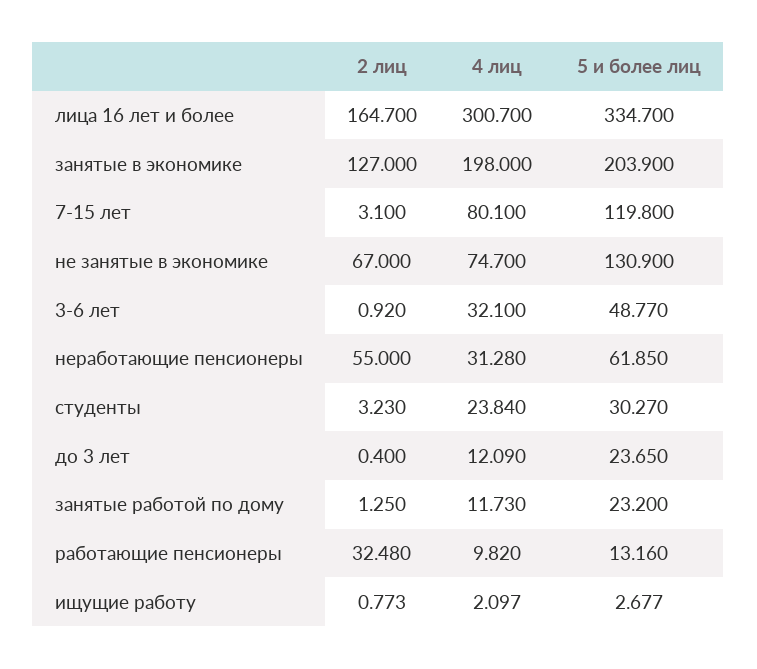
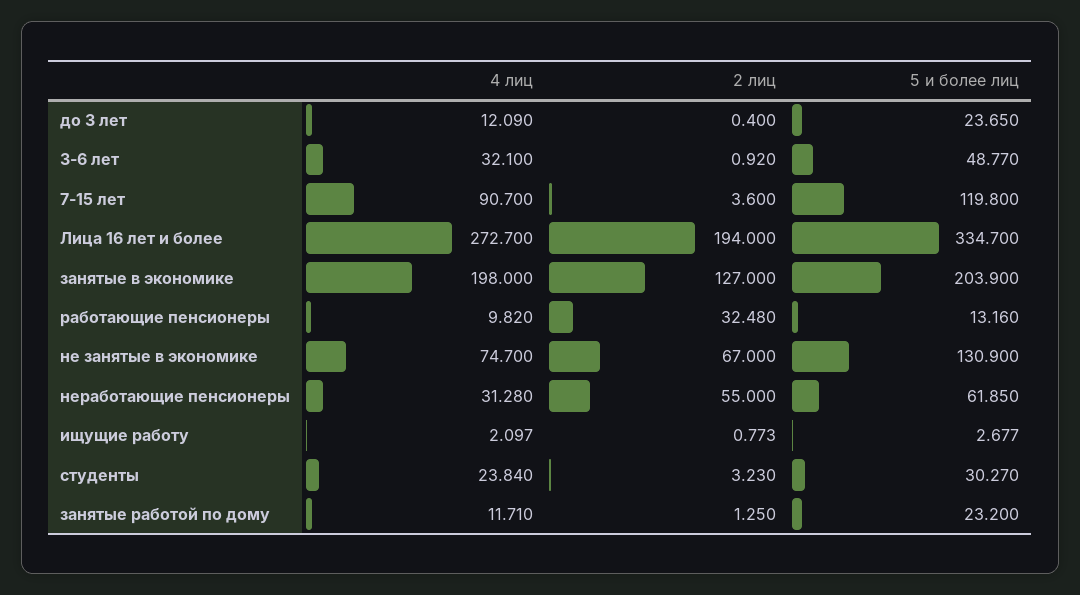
  {
    "2 лиц": {
-     "лица 16 лет и более": 164.7,
+     "лица 16 лет и более": 194,
      "занятые в экономике": 127,
-     "7-15 лет": 3.1,
+     "7-15 лет": 3.6,
      "не занятые в экономике": 67,
      "3-6 лет": 0.92,
      "неработающие пенсионеры": 55,
      "студенты": 3.23,
      "до 3 лет": 0.4,
      "занятые работой по дому": 1.25,
      "работающие пенсионеры": 32.48,
      "ищущие работу": 0.773
    },
    "4 лиц": {
-     "лица 16 лет и более": 300.7,
+     "лица 16 лет и более": 272.7,
      "занятые в экономике": 198,
-     "7-15 лет": 80.1,
+     "7-15 лет": 90.7,
      "не занятые в экономике": 74.7,
      "3-6 лет": 32.1,
      "неработающие пенсионеры": 31.28,
      "студенты": 23.84,
      "до 3 лет": 12.09,
-     "занятые работой по дому": 11.73,
+     "занятые работой по дому": 11.71,
      "работающие пенсионеры": 9.82,
      "ищущие работу": 2.097
    },
    "5 и более лиц": {
      "лица 16 лет и более": 334.7,
      "занятые в экономике": 203.9,
      "7-15 лет": 119.8,
      "не занятые в экономике": 130.9,
      "3-6 лет": 48.77,
      "неработающие пенсионеры": 61.85,
      "студенты": 30.27,
      "до 3 лет": 23.65,
      "занятые работой по дому": 23.2,
      "работающие пенсионеры": 13.16,
      "ищущие работу": 2.677
    }
  }

